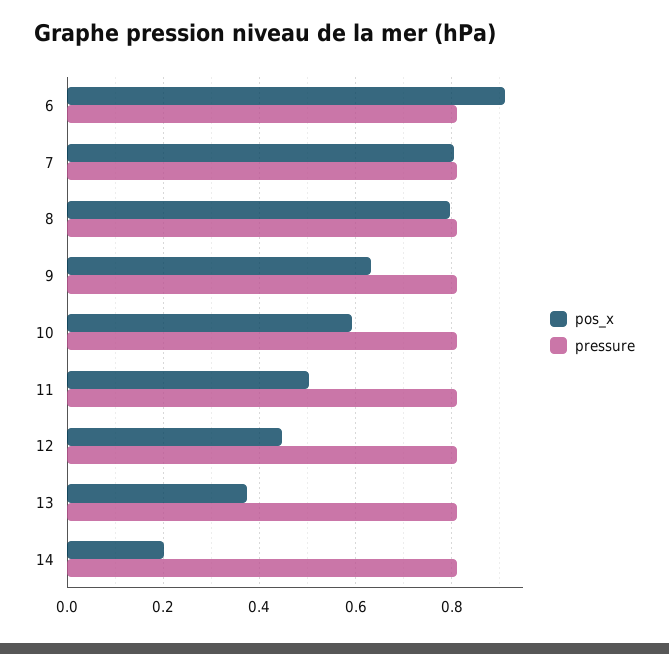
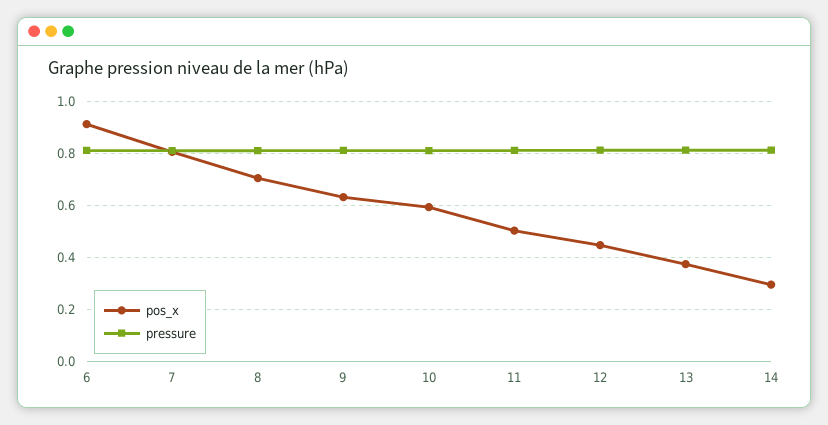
  {
    "pos_x": {
      "6": 0.92,
      "7": 0.8,
-     "8": 0.8,
+     "8": 0.7,
      "9": 0.64,
      "10": 0.6,
      "11": 0.5,
      "12": 0.44,
      "13": 0.38,
-     "14": 0.2
+     "14": 0.3
    },
    "pressure": {
      "6": 0.82,
      "7": 0.82,
      "8": 0.82,
      "9": 0.82,
      "10": 0.82,
      "11": 0.82,
      "12": 0.82,
      "13": 0.82,
      "14": 0.82
    }
  }

